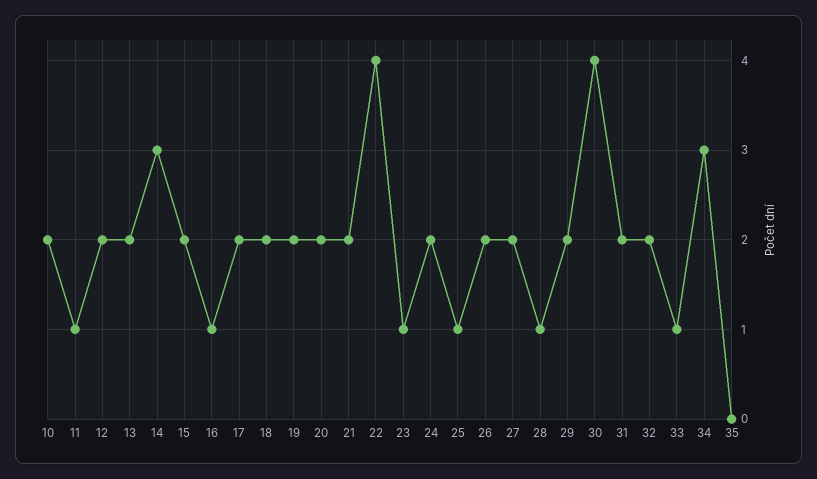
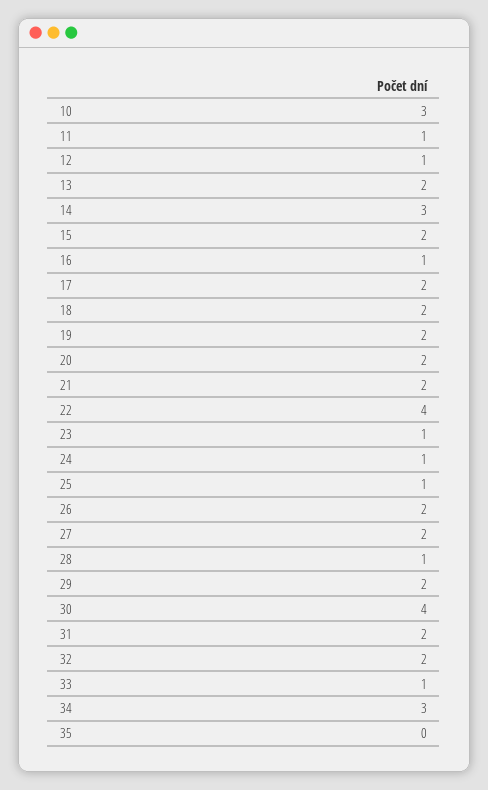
  {
-   "10": 2,
+   "10": 3,
    "11": 1,
-   "12": 2,
+   "12": 1,
    "13": 2,
    "14": 3,
    "15": 2,
    "16": 1,
    "17": 2,
    "18": 2,
    "19": 2,
    "20": 2,
    "21": 2,
    "22": 4,
    "23": 1,
-   "24": 2,
+   "24": 1,
    "25": 1,
    "26": 2,
    "27": 2,
    "28": 1,
    "29": 2,
    "30": 4,
    "31": 2,
    "32": 2,
    "33": 1,
    "34": 3,
    "35": 0
  }

